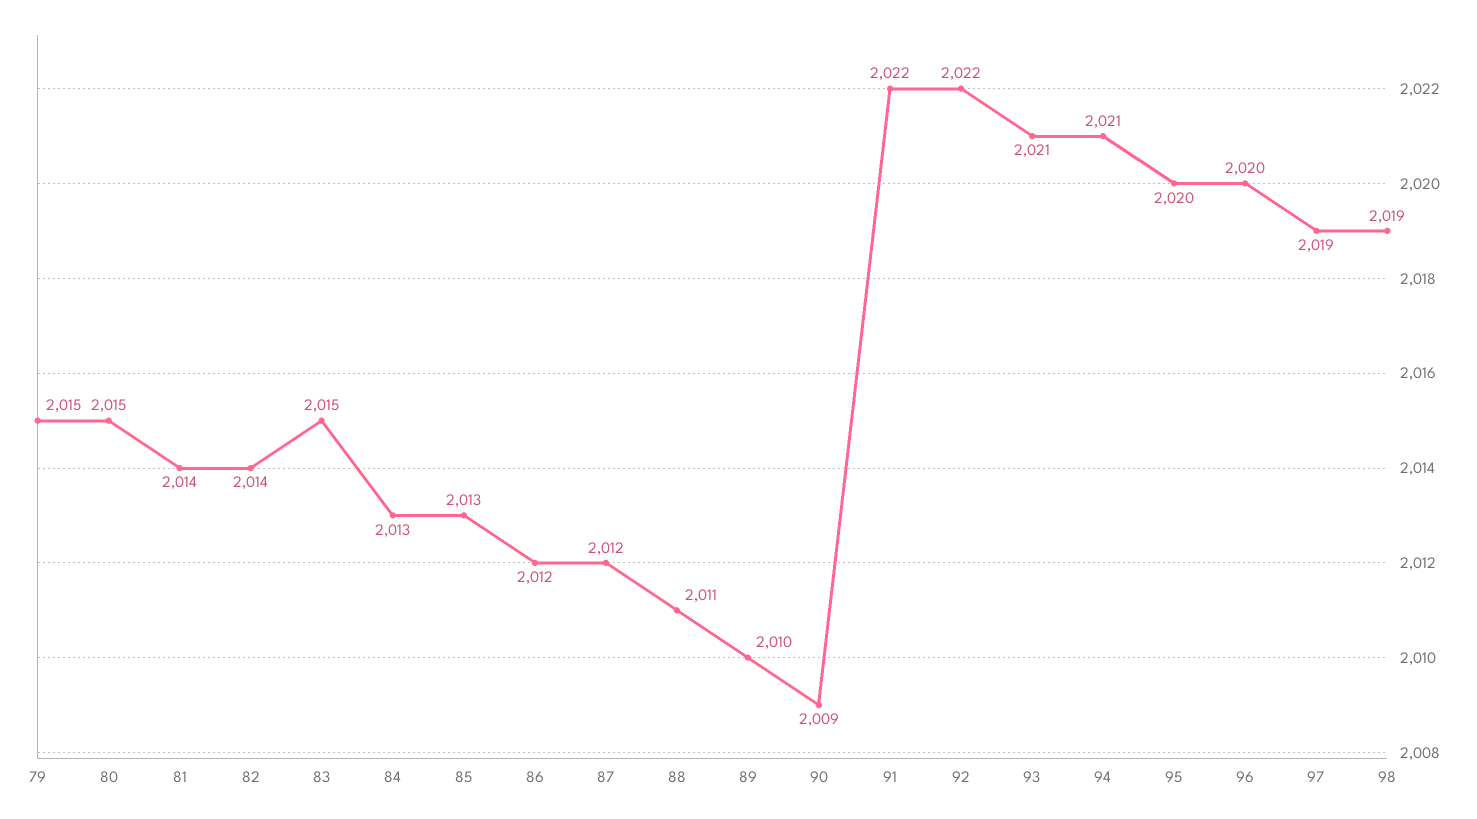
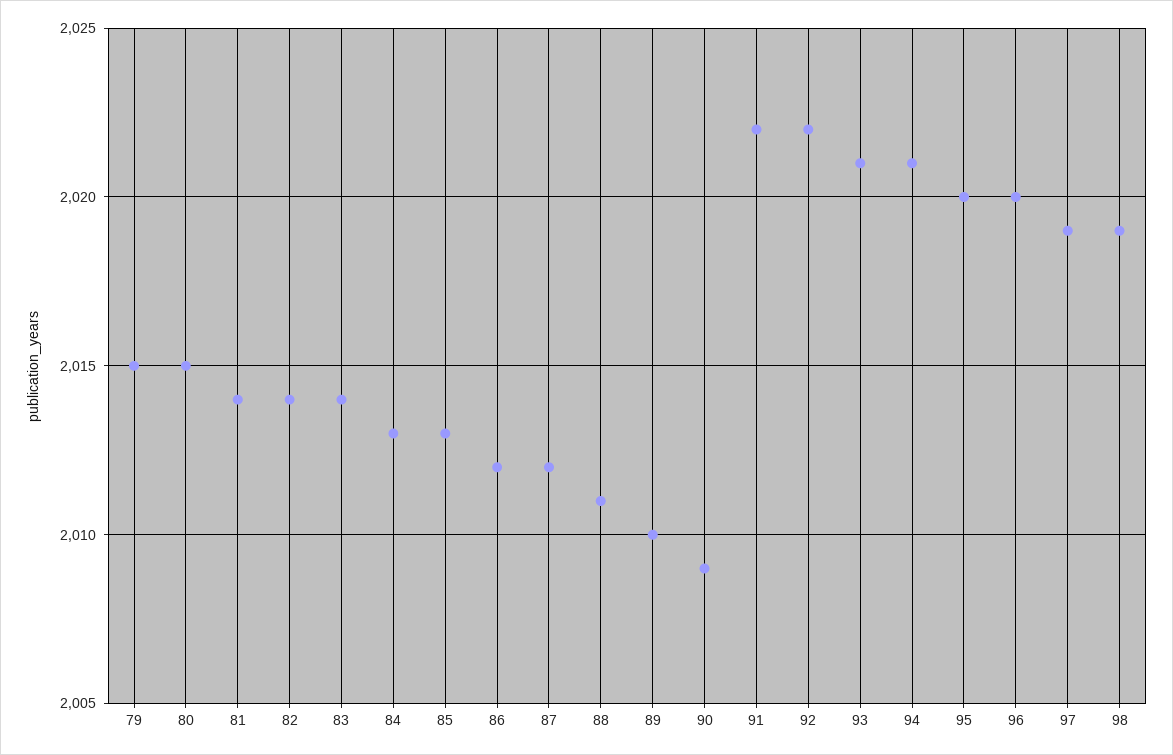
  {
    "79": 2015,
    "80": 2015,
    "81": 2014,
    "82": 2014,
-   "83": 2015,
+   "83": 2014,
    "84": 2013,
    "85": 2013,
    "86": 2012,
    "87": 2012,
    "88": 2011,
    "89": 2010,
    "90": 2009,
    "91": 2022,
    "92": 2022,
    "93": 2021,
    "94": 2021,
    "95": 2020,
    "96": 2020,
    "97": 2019,
    "98": 2019
  }

